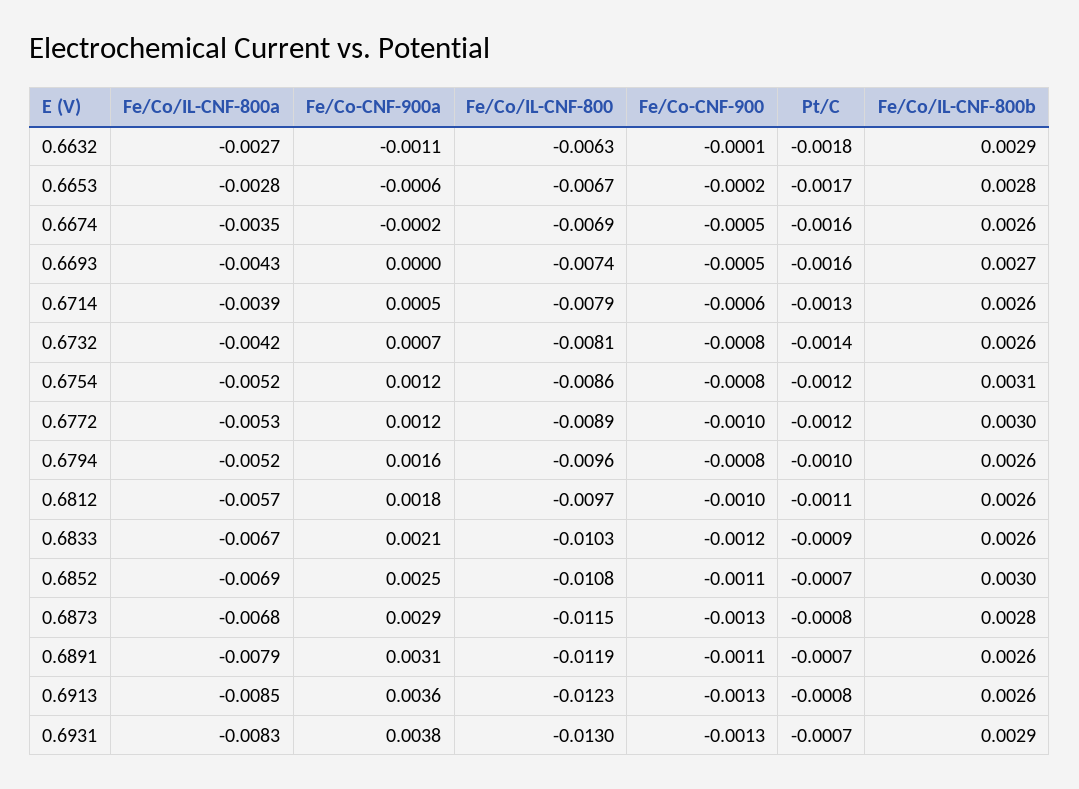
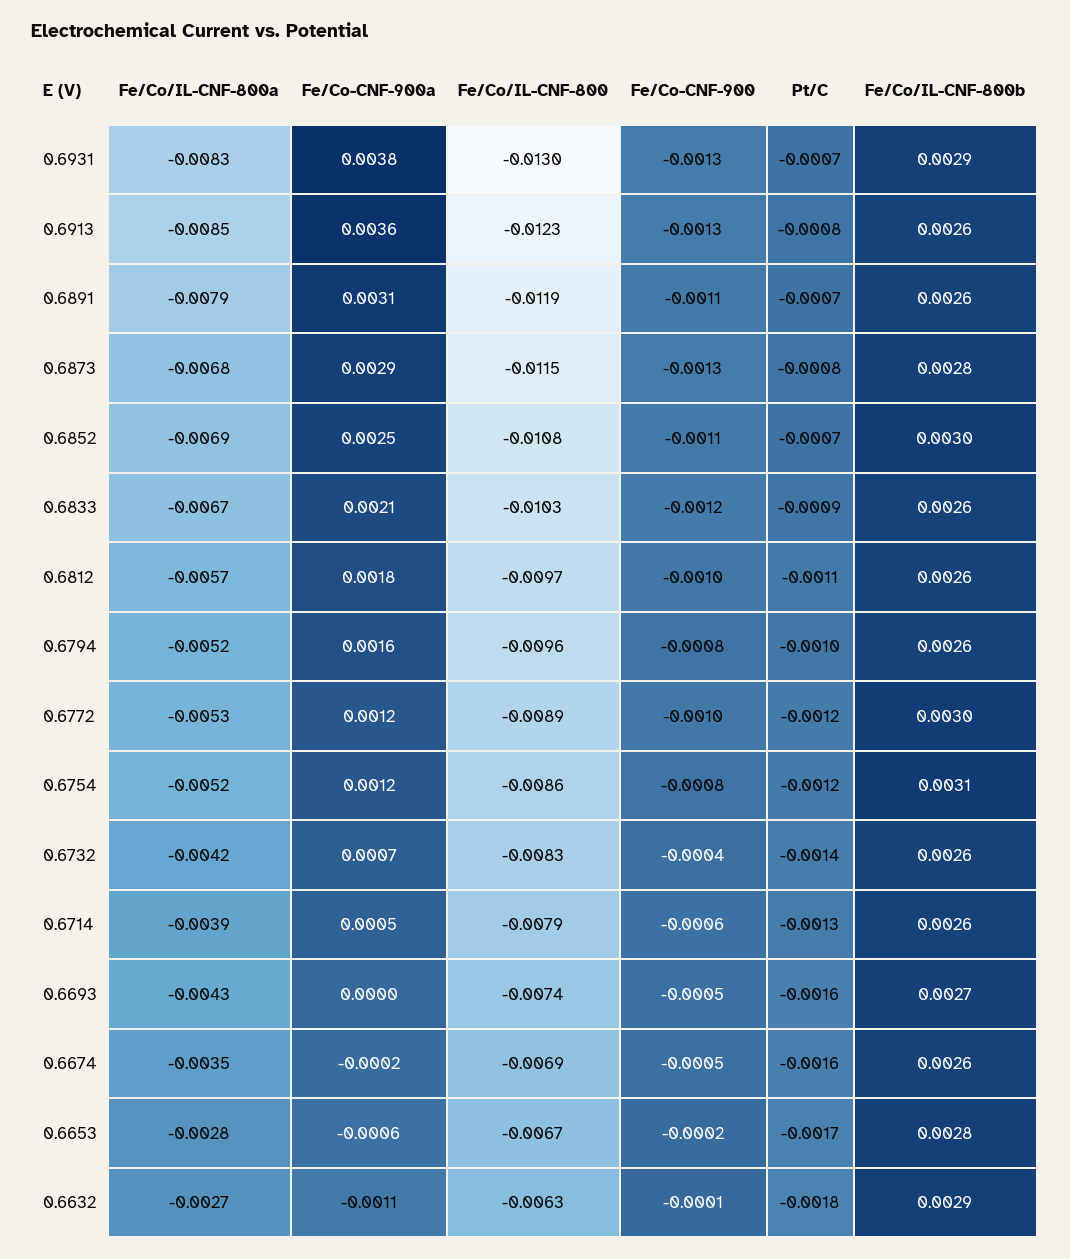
  {
    "Fe/Co/IL-CNF-800a": {
      "0.6632": -0.0027,
      "0.6653": -0.0028,
      "0.6674": -0.0035,
      "0.6693": -0.0043,
      "0.6714": -0.0039,
      "0.6732": -0.0042,
      "0.6754": -0.0052,
      "0.6772": -0.0053,
      "0.6794": -0.0052,
      "0.6812": -0.0057,
      "0.6833": -0.0067,
      "0.6852": -0.0069,
      "0.6873": -0.0068,
      "0.6891": -0.0079,
      "0.6913": -0.0085,
      "0.6931": -0.0083
    },
    "Fe/Co-CNF-900a": {
      "0.6632": -0.0011,
      "0.6653": -0.0006,
      "0.6674": -0.0002,
      "0.6693": 0,
      "0.6714": 0.0005,
      "0.6732": 0.0007,
      "0.6754": 0.0012,
      "0.6772": 0.0012,
      "0.6794": 0.0016,
      "0.6812": 0.0018,
      "0.6833": 0.0021,
      "0.6852": 0.0025,
      "0.6873": 0.0029,
      "0.6891": 0.0031,
      "0.6913": 0.0036,
      "0.6931": 0.0038
    },
    "Fe/Co/IL-CNF-800": {
      "0.6632": -0.0063,
      "0.6653": -0.0067,
      "0.6674": -0.0069,
      "0.6693": -0.0074,
      "0.6714": -0.0079,
-     "0.6732": -0.0081,
+     "0.6732": -0.0083,
      "0.6754": -0.0086,
      "0.6772": -0.0089,
      "0.6794": -0.0096,
      "0.6812": -0.0097,
      "0.6833": -0.0103,
      "0.6852": -0.0108,
      "0.6873": -0.0115,
      "0.6891": -0.0119,
      "0.6913": -0.0123,
      "0.6931": -0.013
    },
    "Fe/Co-CNF-900": {
      "0.6632": -0.0001,
      "0.6653": -0.0002,
      "0.6674": -0.0005,
      "0.6693": -0.0005,
      "0.6714": -0.0006,
-     "0.6732": -0.0008,
+     "0.6732": -0.0004,
      "0.6754": -0.0008,
      "0.6772": -0.001,
      "0.6794": -0.0008,
      "0.6812": -0.001,
      "0.6833": -0.0012,
      "0.6852": -0.0011,
      "0.6873": -0.0013,
      "0.6891": -0.0011,
      "0.6913": -0.0013,
      "0.6931": -0.0013
    },
    "Pt/C": {
      "0.6632": -0.0018,
      "0.6653": -0.0017,
      "0.6674": -0.0016,
      "0.6693": -0.0016,
      "0.6714": -0.0013,
      "0.6732": -0.0014,
      "0.6754": -0.0012,
      "0.6772": -0.0012,
      "0.6794": -0.001,
      "0.6812": -0.0011,
      "0.6833": -0.0009,
      "0.6852": -0.0007,
      "0.6873": -0.0008,
      "0.6891": -0.0007,
      "0.6913": -0.0008,
      "0.6931": -0.0007
    },
    "Fe/Co/IL-CNF-800b": {
      "0.6632": 0.0029,
      "0.6653": 0.0028,
      "0.6674": 0.0026,
      "0.6693": 0.0027,
      "0.6714": 0.0026,
      "0.6732": 0.0026,
      "0.6754": 0.0031,
      "0.6772": 0.003,
      "0.6794": 0.0026,
      "0.6812": 0.0026,
      "0.6833": 0.0026,
      "0.6852": 0.003,
      "0.6873": 0.0028,
      "0.6891": 0.0026,
      "0.6913": 0.0026,
      "0.6931": 0.0029
    }
  }

